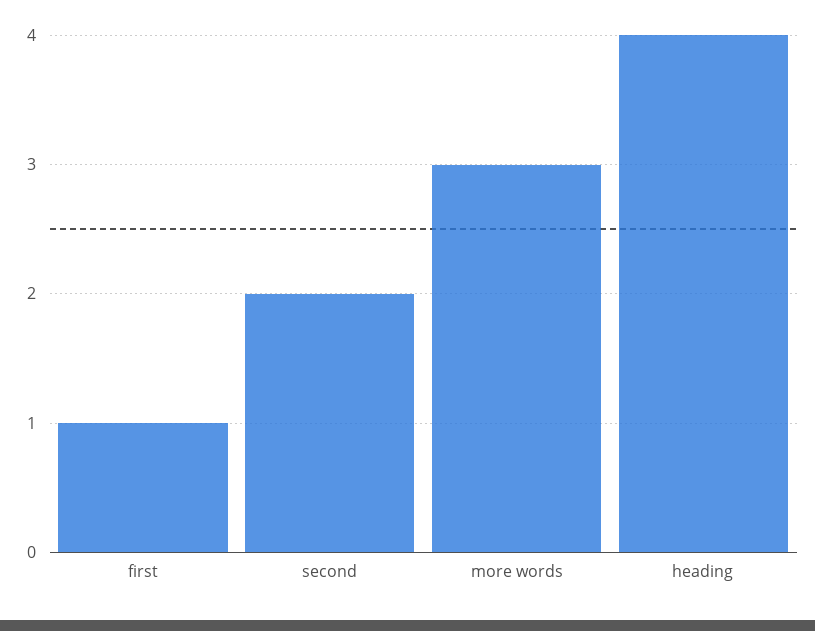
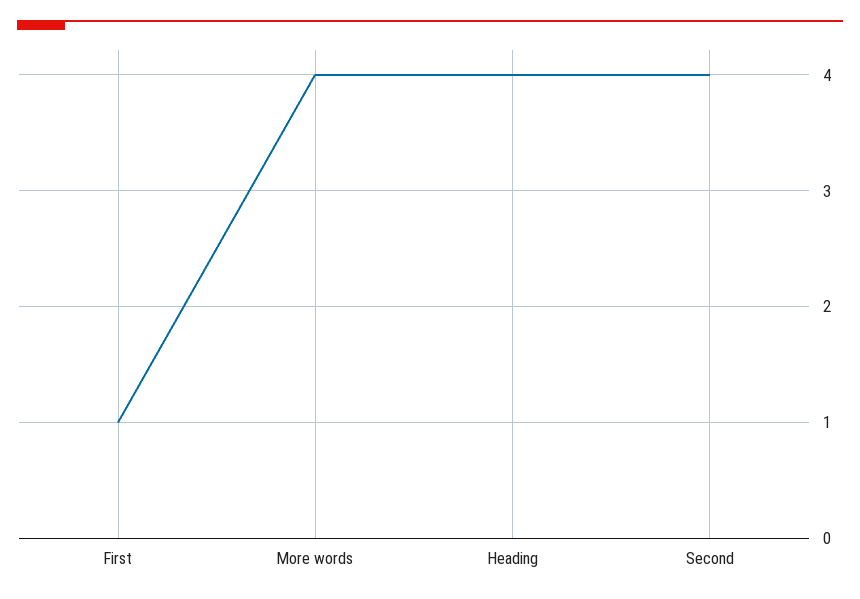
  {
    "first": 1,
-   "second": 2,
+   "second": 4,
-   "more words": 3,
+   "more words": 4,
    "heading": 4
  }

